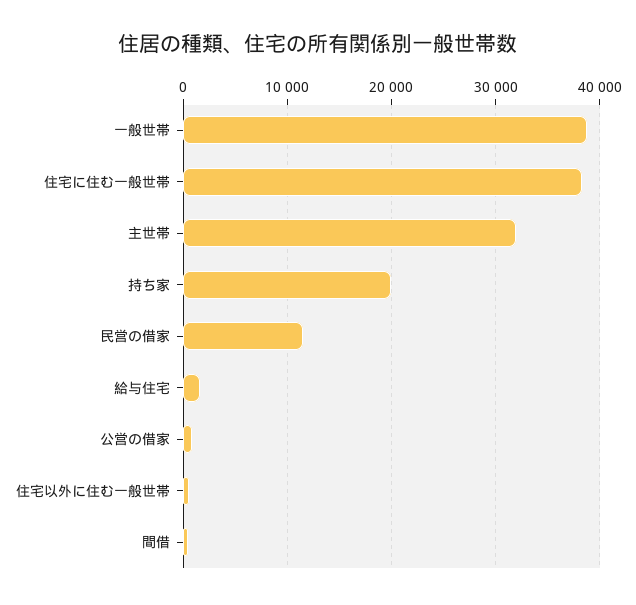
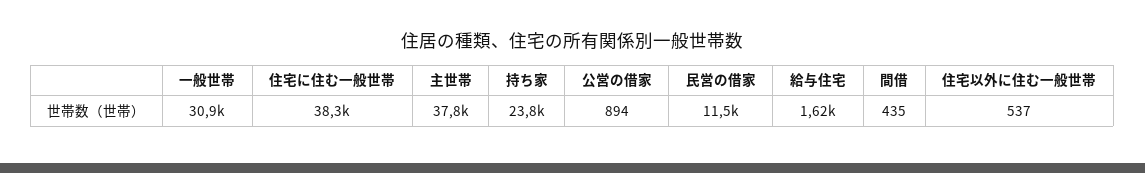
  {
-   "一般世帯": 39000,
+   "一般世帯": 30900,
    "住宅に住む一般世帯": 38300,
-   "主世帯": 32000,
+   "主世帯": 37800,
-   "持ち家": 20000,
+   "持ち家": 23800,
    "民営の借家": 11500,
    "給与住宅": 1620,
    "公営の借家": 894,
    "住宅以外に住む一般世帯": 537,
    "間借": 435
  }

